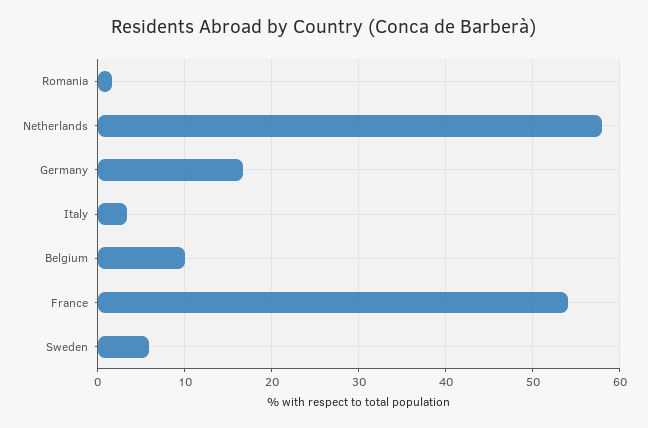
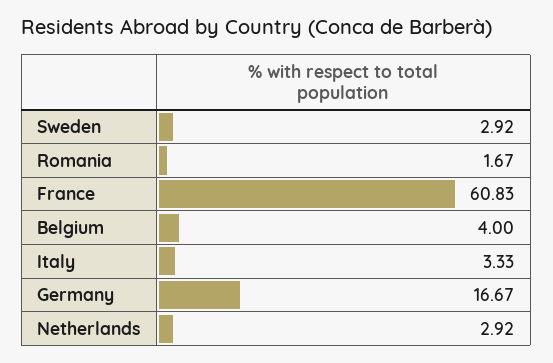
  {
    "Romania": 1.67,
-   "Netherlands": 58,
+   "Netherlands": 2.92,
    "Germany": 16.67,
    "Italy": 3.33,
-   "Belgium": 10,
+   "Belgium": 4,
-   "France": 54,
+   "France": 60.83,
-   "Sweden": 6
+   "Sweden": 2.92
  }

